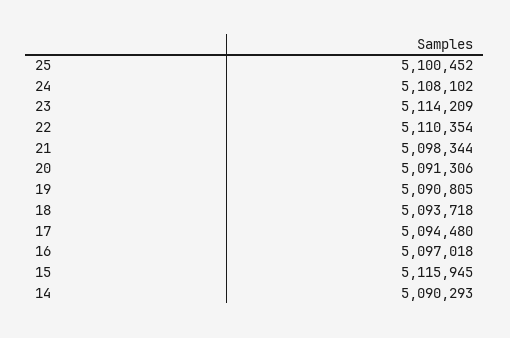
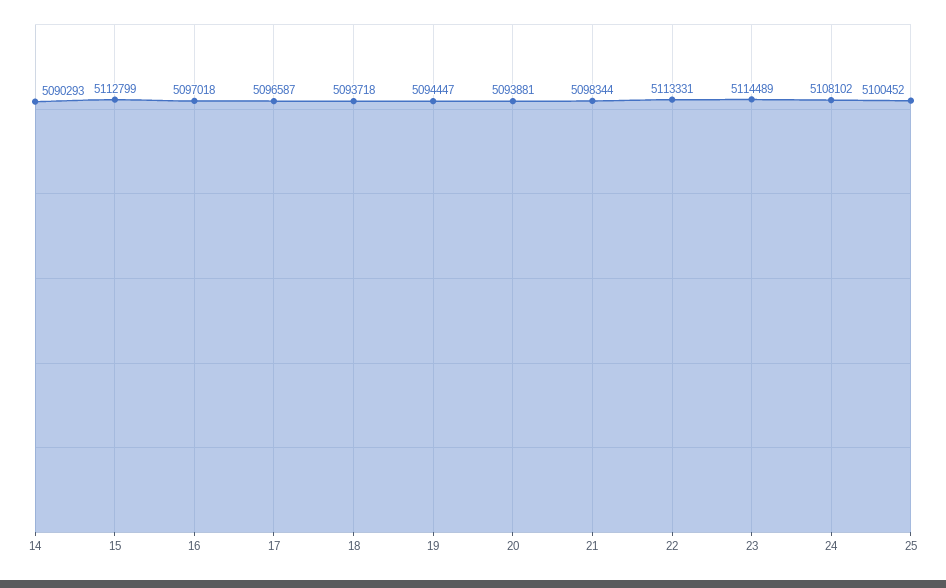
  {
    "25": 5100452,
    "24": 5108102,
-   "23": 5114209,
+   "23": 5114489,
-   "22": 5110354,
+   "22": 5113331,
    "21": 5098344,
-   "20": 5091306,
+   "20": 5093881,
-   "19": 5090805,
+   "19": 5094447,
    "18": 5093718,
-   "17": 5094480,
+   "17": 5096587,
    "16": 5097018,
-   "15": 5115945,
+   "15": 5112799,
    "14": 5090293
  }

